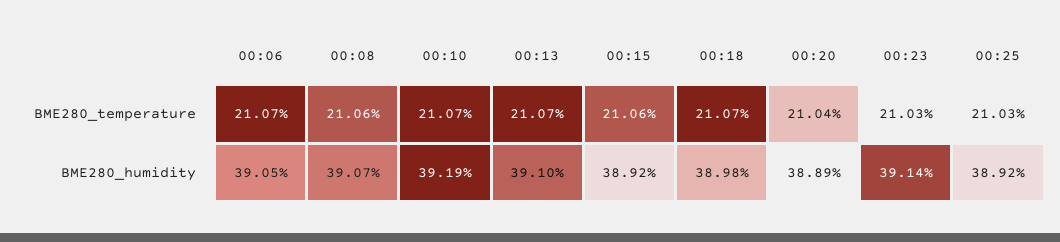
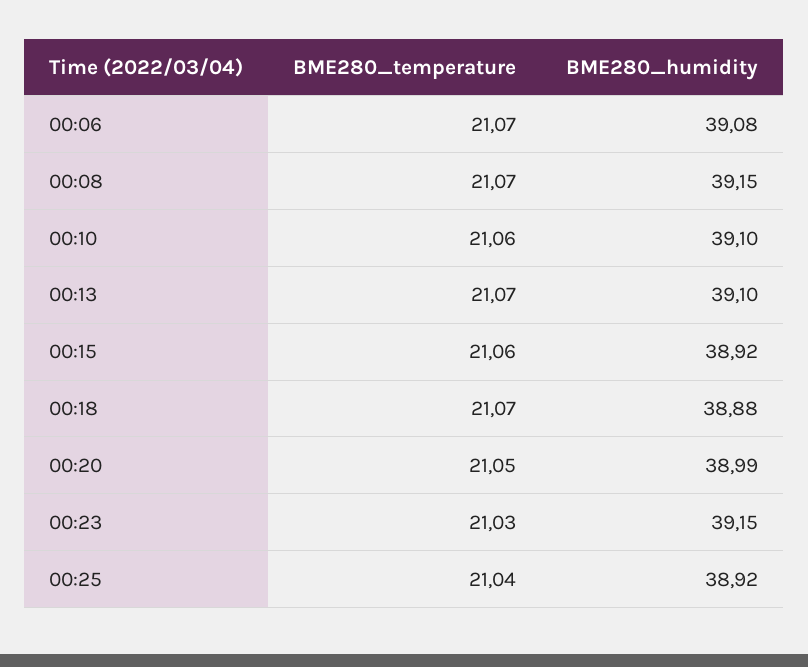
  {
    "00:06": {
      "BME280_temperature": 21.07,
-     "BME280_humidity": 39.05
+     "BME280_humidity": 39.08
    },
    "00:08": {
-     "BME280_temperature": 21.06,
+     "BME280_temperature": 21.07,
-     "BME280_humidity": 39.07
+     "BME280_humidity": 39.15
    },
    "00:10": {
-     "BME280_temperature": 21.07,
+     "BME280_temperature": 21.06,
-     "BME280_humidity": 39.19
+     "BME280_humidity": 39.1
    },
    "00:13": {
      "BME280_temperature": 21.07,
      "BME280_humidity": 39.1
    },
    "00:15": {
      "BME280_temperature": 21.06,
      "BME280_humidity": 38.92
    },
    "00:18": {
      "BME280_temperature": 21.07,
-     "BME280_humidity": 38.98
+     "BME280_humidity": 38.88
    },
    "00:20": {
-     "BME280_temperature": 21.04,
+     "BME280_temperature": 21.05,
-     "BME280_humidity": 38.89
+     "BME280_humidity": 38.99
    },
    "00:23": {
      "BME280_temperature": 21.03,
-     "BME280_humidity": 39.14
+     "BME280_humidity": 39.15
    },
    "00:25": {
-     "BME280_temperature": 21.03,
+     "BME280_temperature": 21.04,
      "BME280_humidity": 38.92
    }
  }

